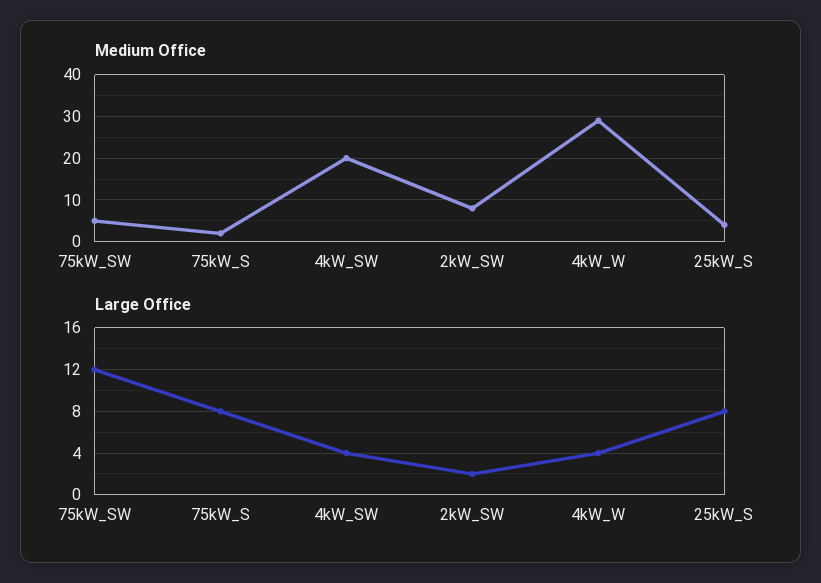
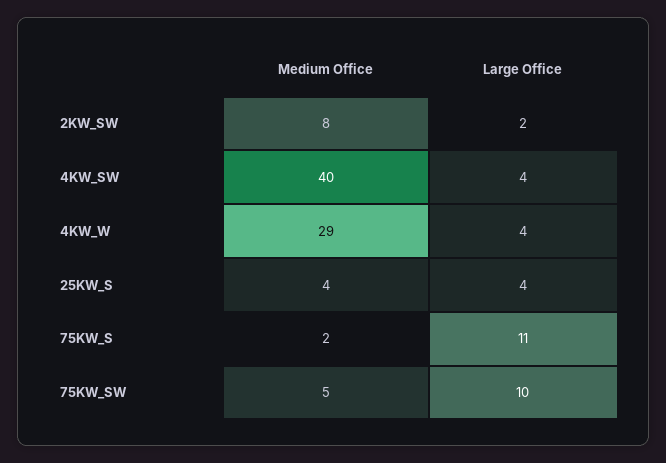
  {
    "Medium Office": {
      "75kW_SW": 5,
      "75kW_S": 2,
-     "4kW_SW": 20,
+     "4kW_SW": 40,
      "2kW_SW": 8,
      "4kW_W": 29,
      "25kW_S": 4
    },
    "Large Office": {
-     "75kW_SW": 12,
+     "75kW_SW": 10,
-     "75kW_S": 8,
+     "75kW_S": 11,
      "4kW_SW": 4,
      "2kW_SW": 2,
      "4kW_W": 4,
-     "25kW_S": 8
+     "25kW_S": 4
    }
  }

